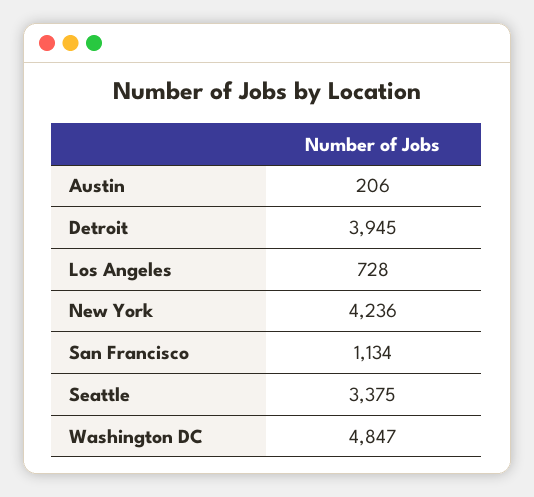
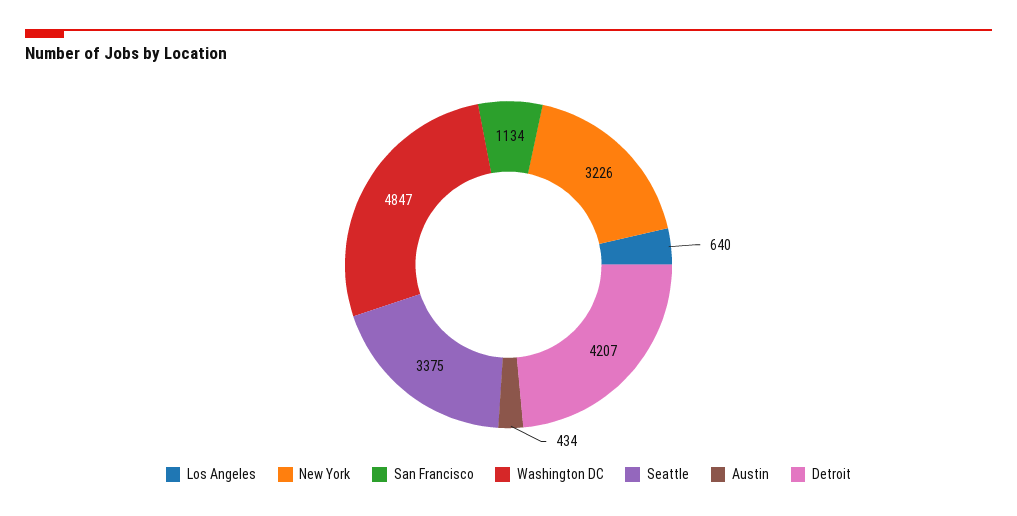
  {
-   "Austin": 206,
+   "Austin": 434,
-   "Detroit": 3945,
+   "Detroit": 4207,
-   "Los Angeles": 728,
+   "Los Angeles": 640,
-   "New York": 4236,
+   "New York": 3226,
    "San Francisco": 1134,
    "Seattle": 3375,
    "Washington DC": 4847
  }

